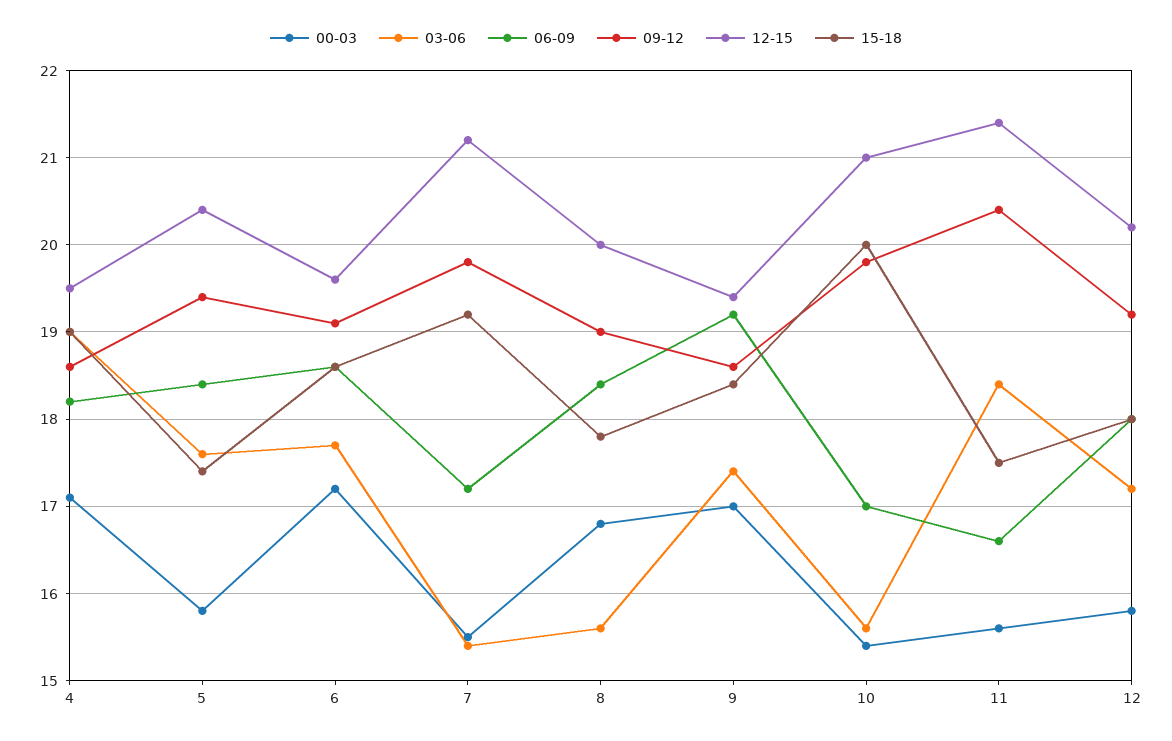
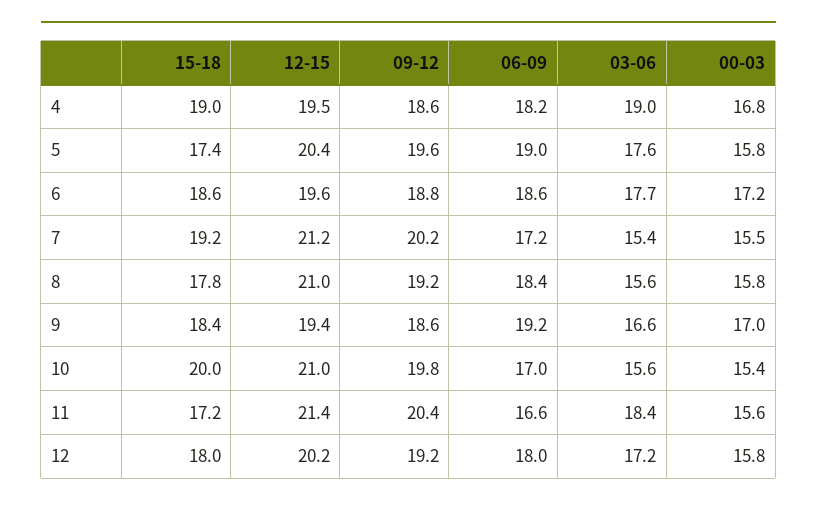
  {
    "00-03": {
-     "4": 17.1,
+     "4": 16.8,
      "5": 15.8,
      "6": 17.2,
      "7": 15.5,
-     "8": 16.8,
+     "8": 15.8,
      "9": 17,
      "10": 15.4,
      "11": 15.6,
      "12": 15.8
    },
    "03-06": {
      "4": 19,
      "5": 17.6,
      "6": 17.7,
      "7": 15.4,
      "8": 15.6,
-     "9": 17.4,
+     "9": 16.6,
      "10": 15.6,
      "11": 18.4,
      "12": 17.2
    },
    "06-09": {
      "4": 18.2,
-     "5": 18.4,
+     "5": 19,
      "6": 18.6,
      "7": 17.2,
      "8": 18.4,
      "9": 19.2,
      "10": 17,
      "11": 16.6,
      "12": 18
    },
    "09-12": {
      "4": 18.6,
-     "5": 19.4,
+     "5": 19.6,
-     "6": 19.1,
+     "6": 18.8,
-     "7": 19.8,
+     "7": 20.2,
-     "8": 19,
+     "8": 19.2,
      "9": 18.6,
      "10": 19.8,
      "11": 20.4,
      "12": 19.2
    },
    "12-15": {
      "4": 19.5,
      "5": 20.4,
      "6": 19.6,
      "7": 21.2,
-     "8": 20,
+     "8": 21,
      "9": 19.4,
      "10": 21,
      "11": 21.4,
      "12": 20.2
    },
    "15-18": {
      "4": 19,
      "5": 17.4,
      "6": 18.6,
      "7": 19.2,
      "8": 17.8,
      "9": 18.4,
      "10": 20,
-     "11": 17.5,
+     "11": 17.2,
      "12": 18
    }
  }

